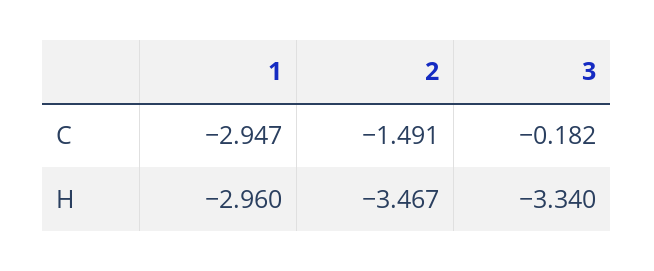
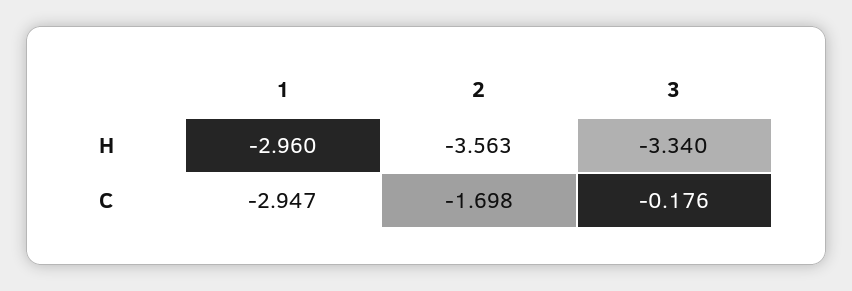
  {
    "1": {
      "C": -2.947,
      "H": -2.96
    },
    "2": {
-     "C": -1.491,
+     "C": -1.698,
-     "H": -3.467
+     "H": -3.563
    },
    "3": {
-     "C": -0.182,
+     "C": -0.176,
      "H": -3.34
    }
  }

